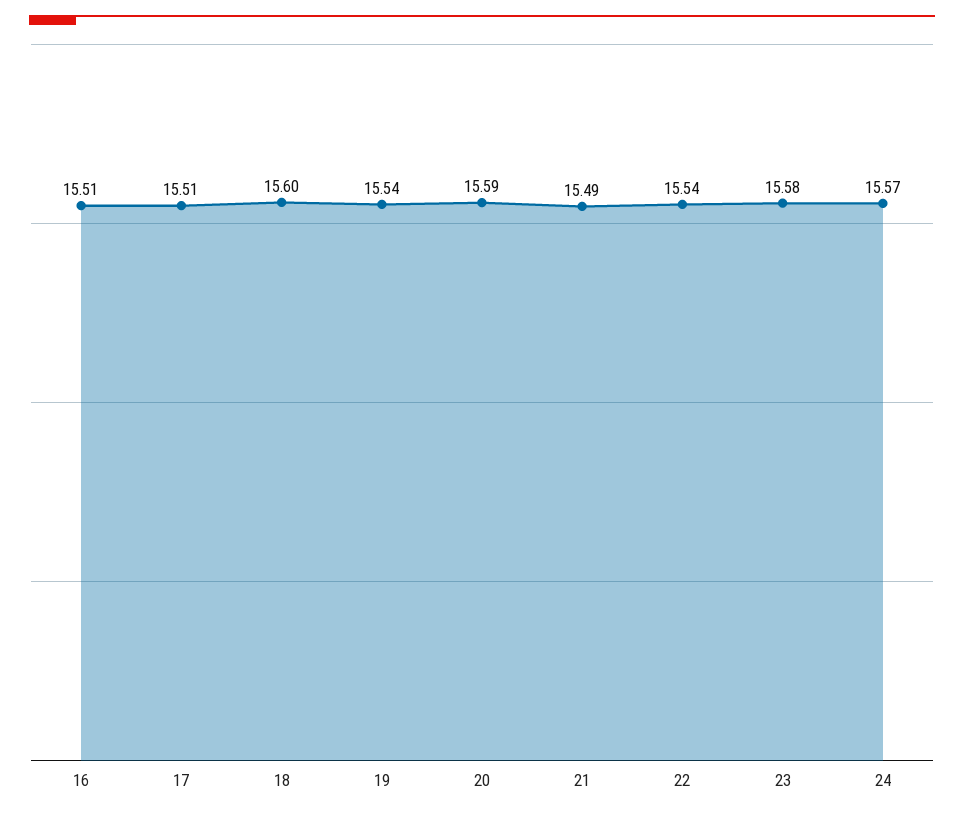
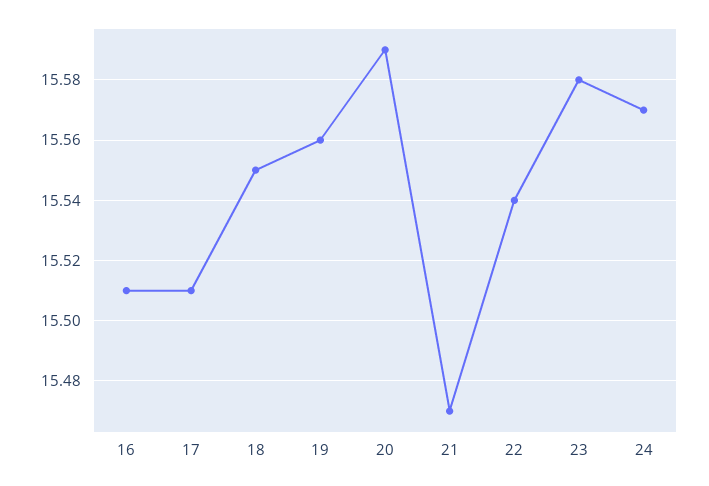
  {
    "16": 15.51,
    "17": 15.51,
-   "18": 15.6,
+   "18": 15.55,
-   "19": 15.54,
+   "19": 15.56,
    "20": 15.59,
-   "21": 15.49,
+   "21": 15.47,
    "22": 15.54,
    "23": 15.58,
    "24": 15.57
  }

